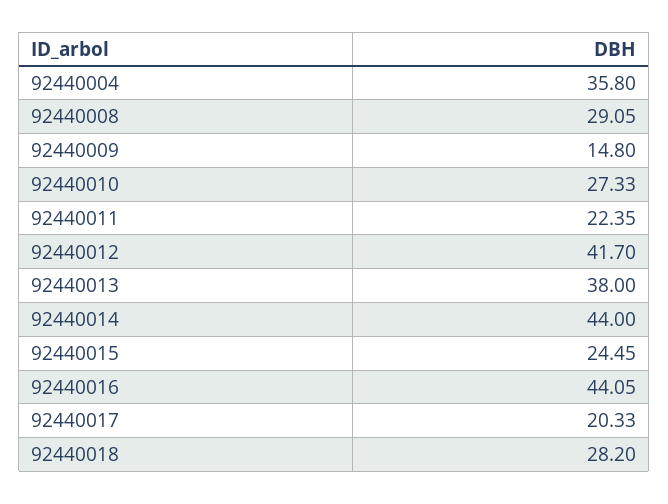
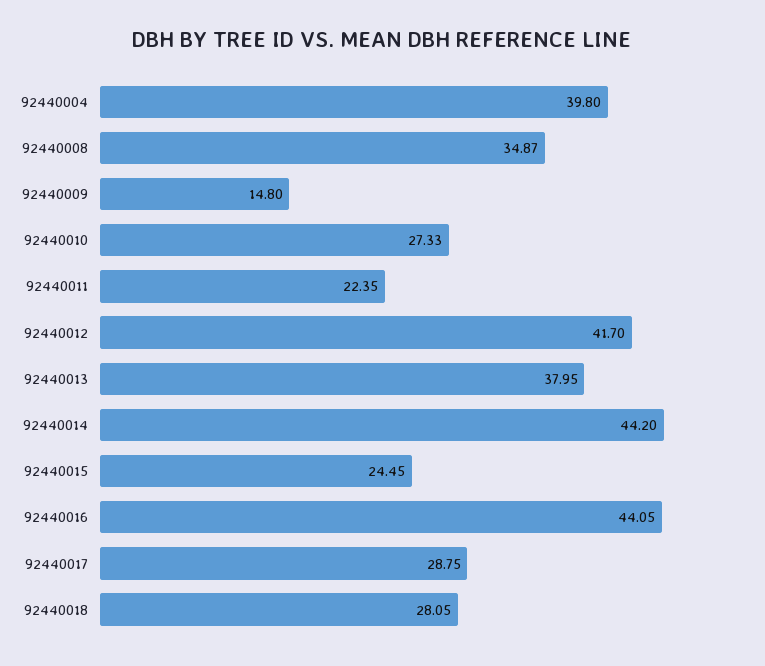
  {
-   "92440004": 35.8,
+   "92440004": 39.8,
-   "92440008": 29.05,
+   "92440008": 34.87,
    "92440009": 14.8,
    "92440010": 27.33,
    "92440011": 22.35,
    "92440012": 41.7,
-   "92440013": 38,
+   "92440013": 37.95,
-   "92440014": 44,
+   "92440014": 44.2,
    "92440015": 24.45,
    "92440016": 44.05,
-   "92440017": 20.33,
+   "92440017": 28.75,
-   "92440018": 28.2
+   "92440018": 28.05
  }

